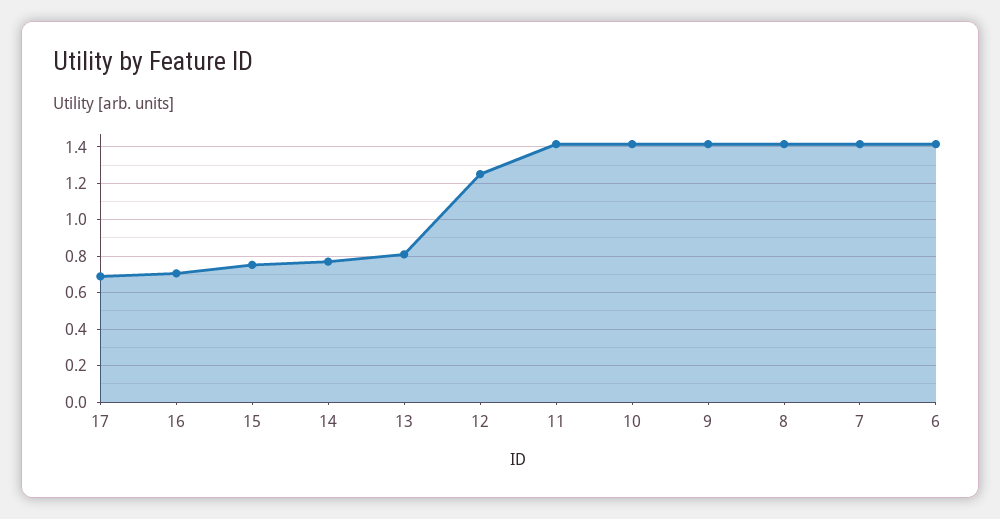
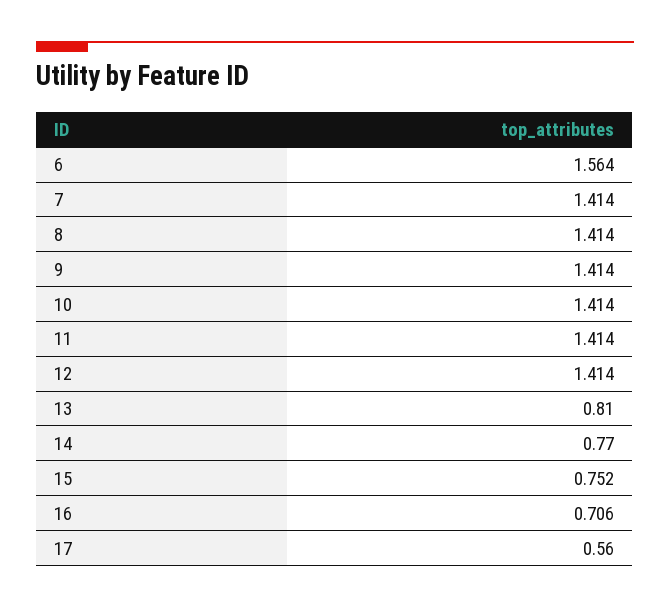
  {
-   "17": 0.7,
+   "17": 0.56,
    "16": 0.706,
    "15": 0.752,
    "14": 0.77,
    "13": 0.81,
-   "12": 1.25,
+   "12": 1.414,
    "11": 1.414,
    "10": 1.414,
    "9": 1.414,
    "8": 1.414,
    "7": 1.414,
-   "6": 1.4
+   "6": 1.564
  }

